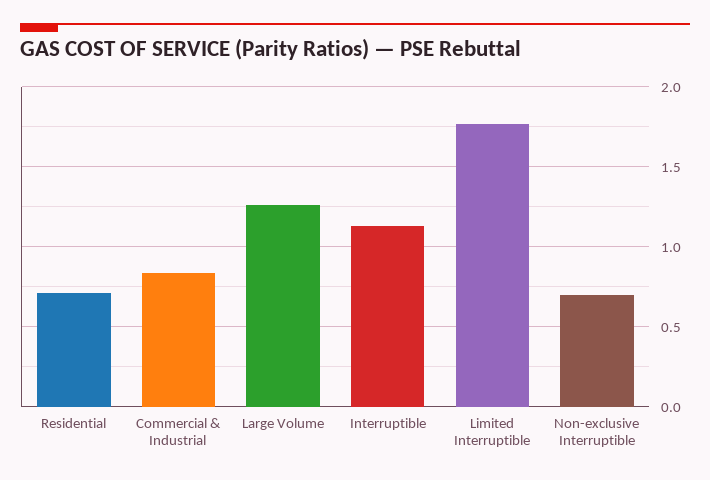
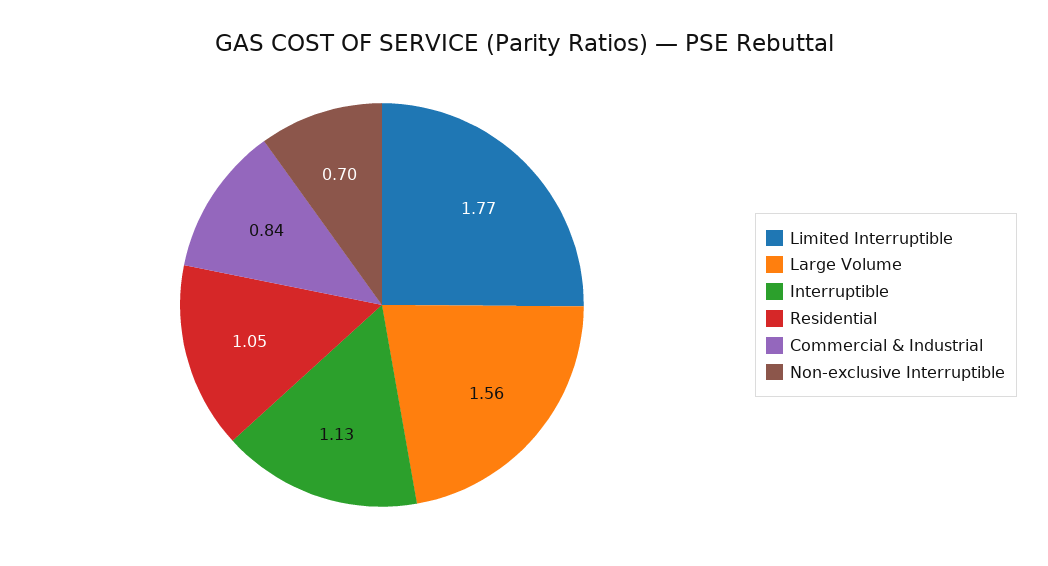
  {
-   "Residential": 0.7,
+   "Residential": 1.05,
    "Commercial & Industrial": 0.84,
-   "Large Volume": 1.25,
+   "Large Volume": 1.56,
    "Interruptible": 1.13,
    "Limited Interruptible": 1.77,
    "Non-exclusive Interruptible": 0.7
  }

